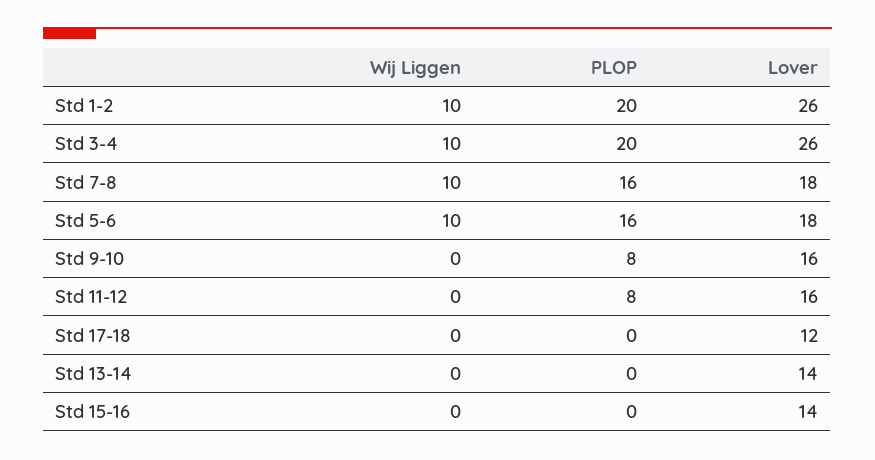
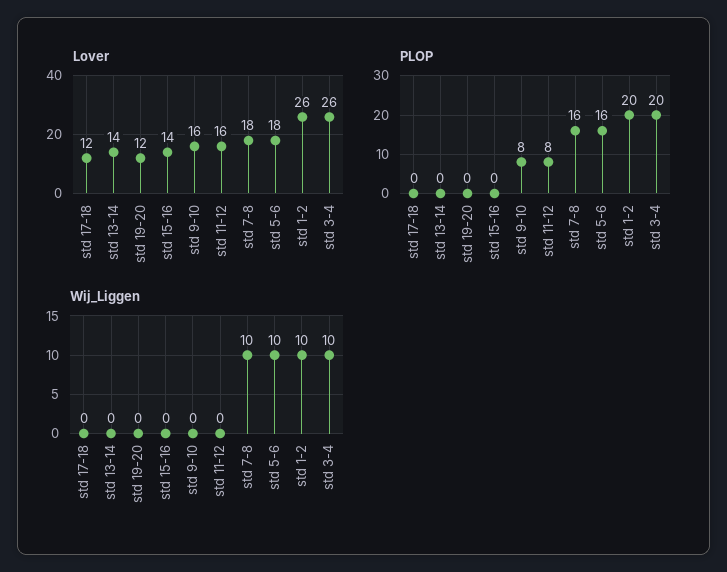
  {
    "Wij Liggen": {
      "Std 1-2": 10,
      "Std 3-4": 10,
      "Std 7-8": 10,
      "Std 5-6": 10,
      "Std 9-10": 0,
      "Std 11-12": 0,
      "Std 17-18": 0,
      "Std 13-14": 0,
-     "Std 15-16": 0
+     "Std 15-16": 0,
+     "std 19-20": 0
    },
    "PLOP": {
      "Std 1-2": 20,
      "Std 3-4": 20,
      "Std 7-8": 16,
      "Std 5-6": 16,
      "Std 9-10": 8,
      "Std 11-12": 8,
      "Std 17-18": 0,
      "Std 13-14": 0,
-     "Std 15-16": 0
+     "Std 15-16": 0,
+     "std 19-20": 0
    },
    "Lover": {
      "Std 1-2": 26,
      "Std 3-4": 26,
      "Std 7-8": 18,
      "Std 5-6": 18,
      "Std 9-10": 16,
      "Std 11-12": 16,
      "Std 17-18": 12,
      "Std 13-14": 14,
-     "Std 15-16": 14
+     "Std 15-16": 14,
+     "std 19-20": 12
    }
  }

